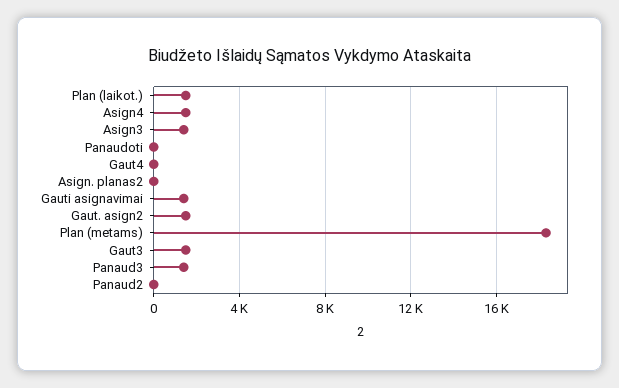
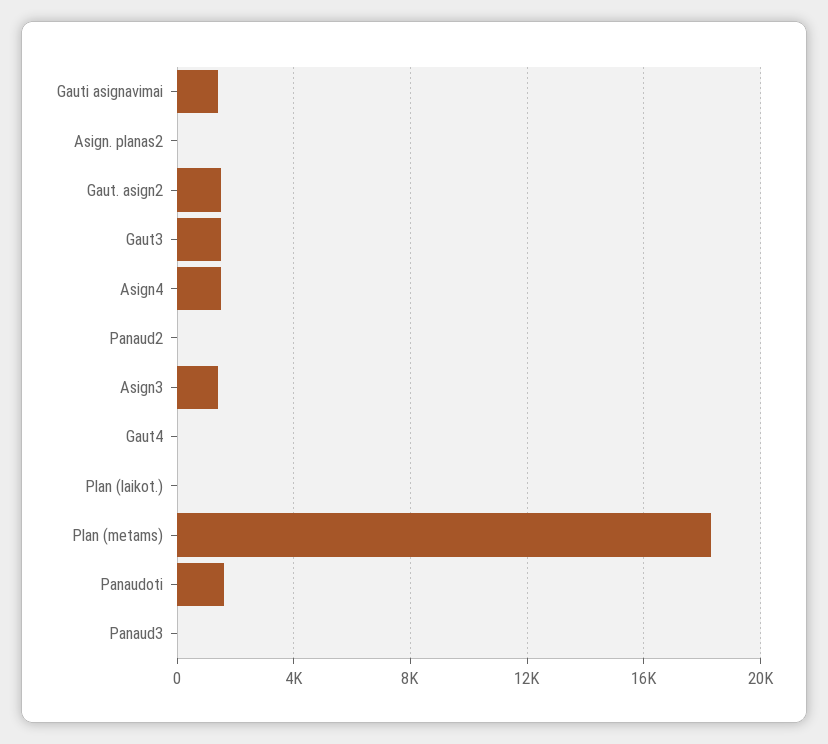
  {
-   "Plan (laikot.)": 1500,
+   "Plan (laikot.)": 0,
    "Asign4": 1500,
    "Asign3": 1500,
-   "Panaudoti": 0,
+   "Panaudoti": 1500,
    "Gaut4": 0,
    "Asign. planas2": 0,
    "Gauti asignavimai": 1500,
    "Gaut. asign2": 1500,
    "Plan (metams)": 18500,
    "Gaut3": 1500,
-   "Panaud3": 1500,
+   "Panaud3": 0,
    "Panaud2": 0
  }

